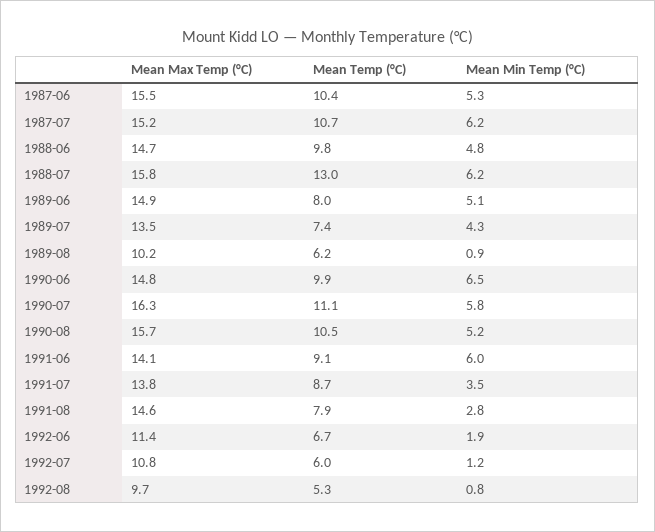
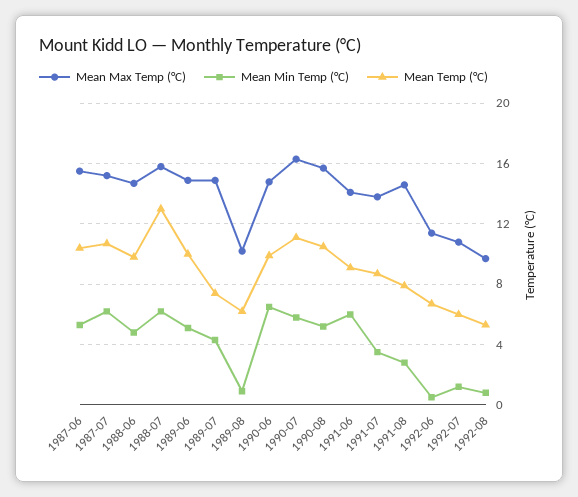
  {
    "Mean Max Temp (°C)": {
      "1987-06": 15.5,
      "1987-07": 15.2,
      "1988-06": 14.7,
      "1988-07": 15.8,
      "1989-06": 14.9,
-     "1989-07": 13.5,
+     "1989-07": 15,
      "1989-08": 10.2,
      "1990-06": 14.8,
      "1990-07": 16.3,
      "1990-08": 15.7,
      "1991-06": 14.1,
      "1991-07": 13.8,
      "1991-08": 14.6,
      "1992-06": 11.4,
      "1992-07": 10.8,
      "1992-08": 9.7
    },
    "Mean Temp (°C)": {
      "1987-06": 10.4,
      "1987-07": 10.7,
      "1988-06": 9.8,
      "1988-07": 13,
-     "1989-06": 8,
+     "1989-06": 10,
      "1989-07": 7.4,
      "1989-08": 6.2,
      "1990-06": 9.9,
      "1990-07": 11.1,
      "1990-08": 10.5,
      "1991-06": 9.1,
      "1991-07": 8.7,
      "1991-08": 7.9,
      "1992-06": 6.7,
      "1992-07": 6,
      "1992-08": 5.3
    },
    "Mean Min Temp (°C)": {
      "1987-06": 5.3,
      "1987-07": 6.2,
      "1988-06": 4.8,
      "1988-07": 6.2,
      "1989-06": 5.1,
      "1989-07": 4.3,
      "1989-08": 0.9,
      "1990-06": 6.5,
      "1990-07": 5.8,
      "1990-08": 5.2,
      "1991-06": 6,
      "1991-07": 3.5,
      "1991-08": 2.8,
-     "1992-06": 1.9,
+     "1992-06": 0.5,
      "1992-07": 1.2,
      "1992-08": 0.8
    }
  }

